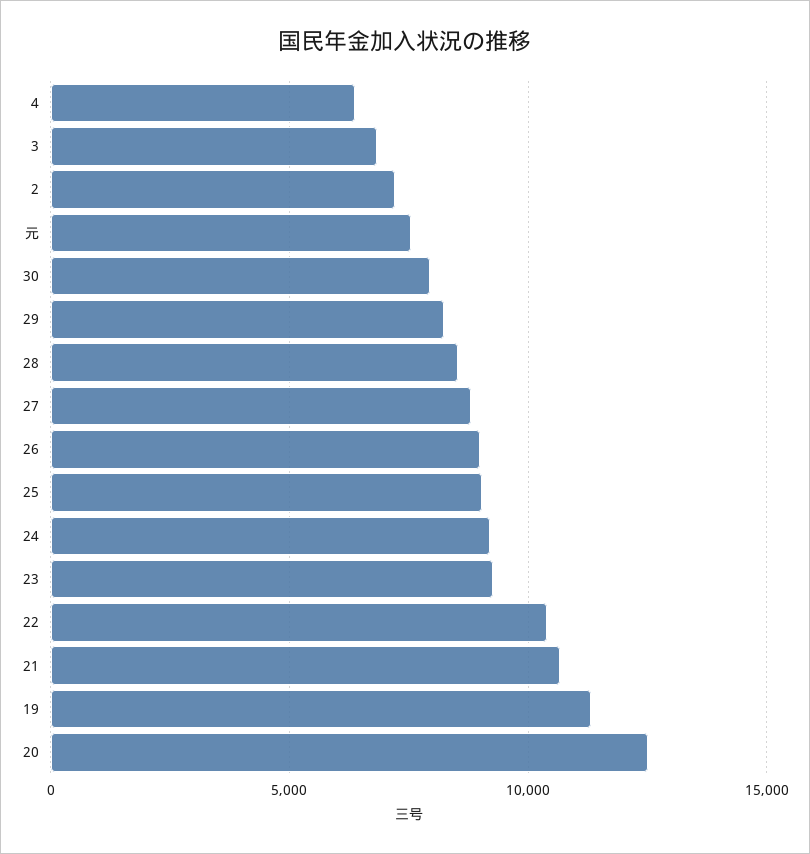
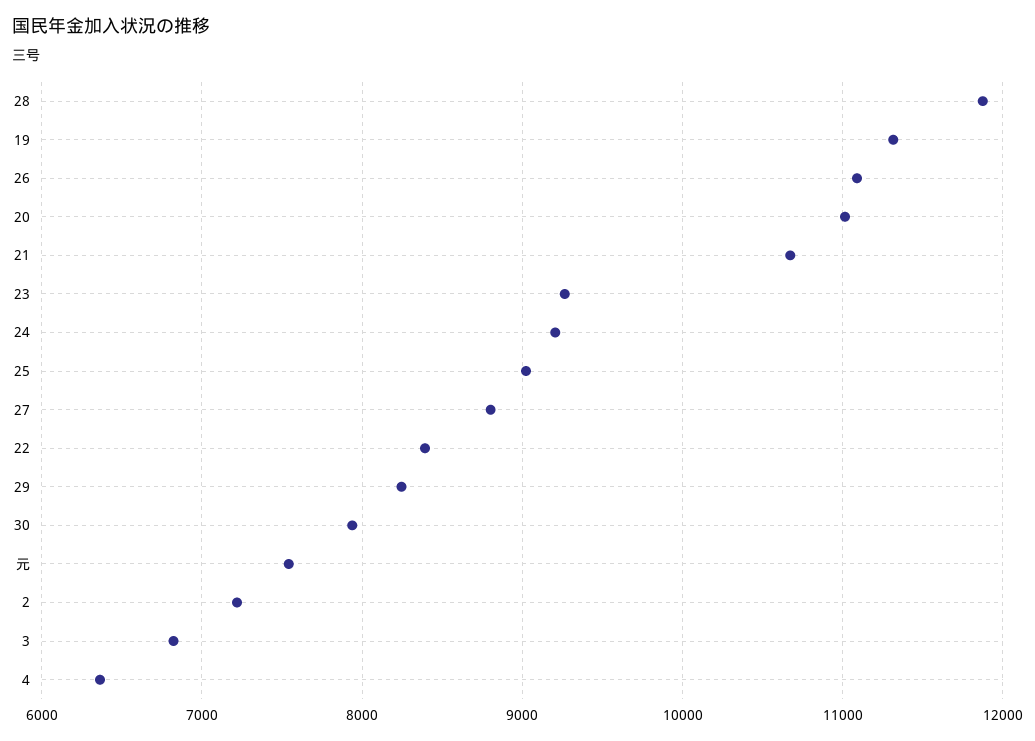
  {
    "4": 6400,
    "3": 6800,
    "2": 7200,
    "元": 7500,
    "30": 7900,
    "29": 8200,
-   "28": 8500,
+   "28": 11900,
    "27": 8800,
-   "26": 9000,
+   "26": 11100,
    "25": 9000,
    "24": 9200,
    "23": 9300,
-   "22": 10500,
+   "22": 8400,
    "21": 10700,
    "19": 11300,
-   "20": 12500
+   "20": 11000
  }

